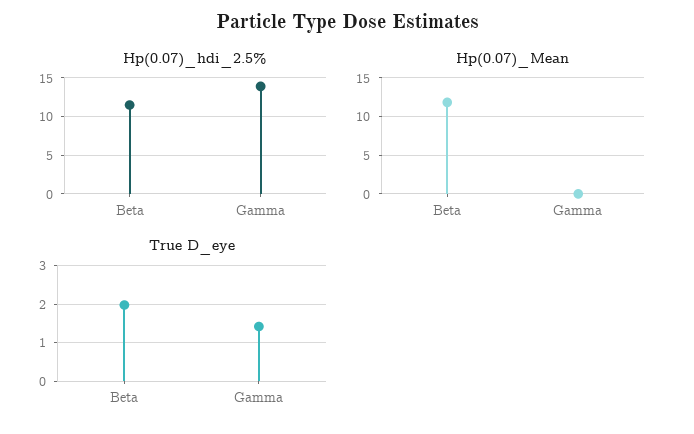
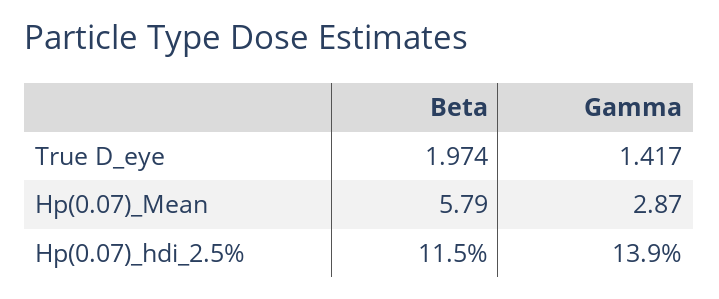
  {
    "Hp(0.07)_hdi_2.5%": {
      "Beta": 11.5,
      "Gamma": 13.9
    },
    "Hp(0.07)_Mean": {
-     "Beta": 12,
+     "Beta": 5.79,
-     "Gamma": 0
+     "Gamma": 2.87
    },
    "True D_eye": {
      "Beta": 1.974,
      "Gamma": 1.417
    }
  }

